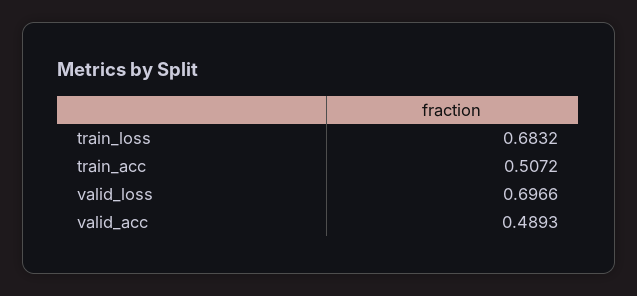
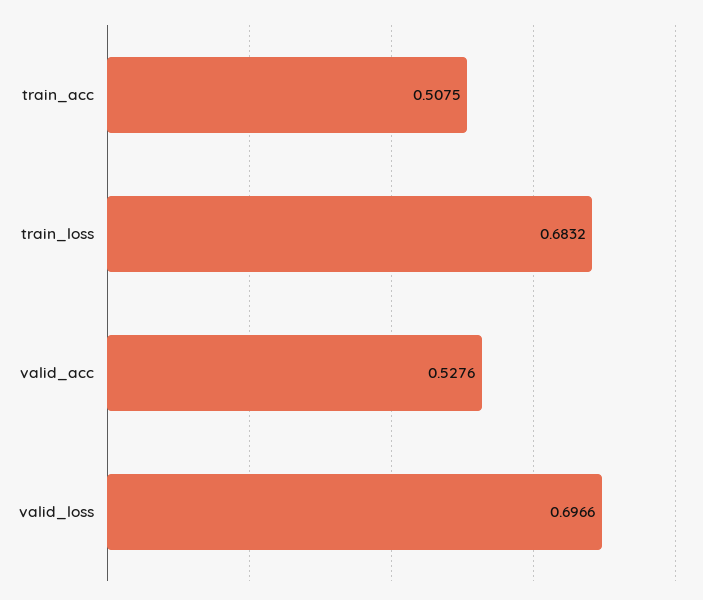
  {
    "train_loss": 0.6832,
-   "train_acc": 0.5072,
+   "train_acc": 0.5075,
    "valid_loss": 0.6966,
-   "valid_acc": 0.4893
+   "valid_acc": 0.5276
  }

